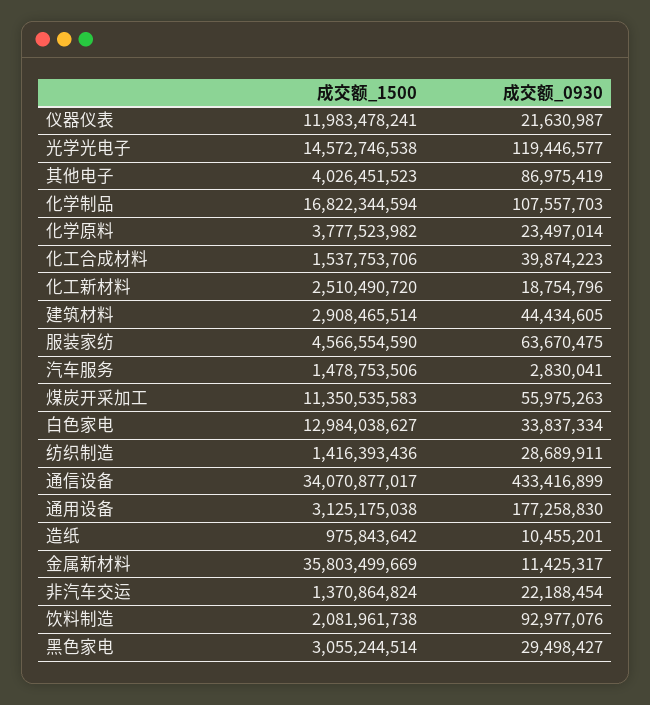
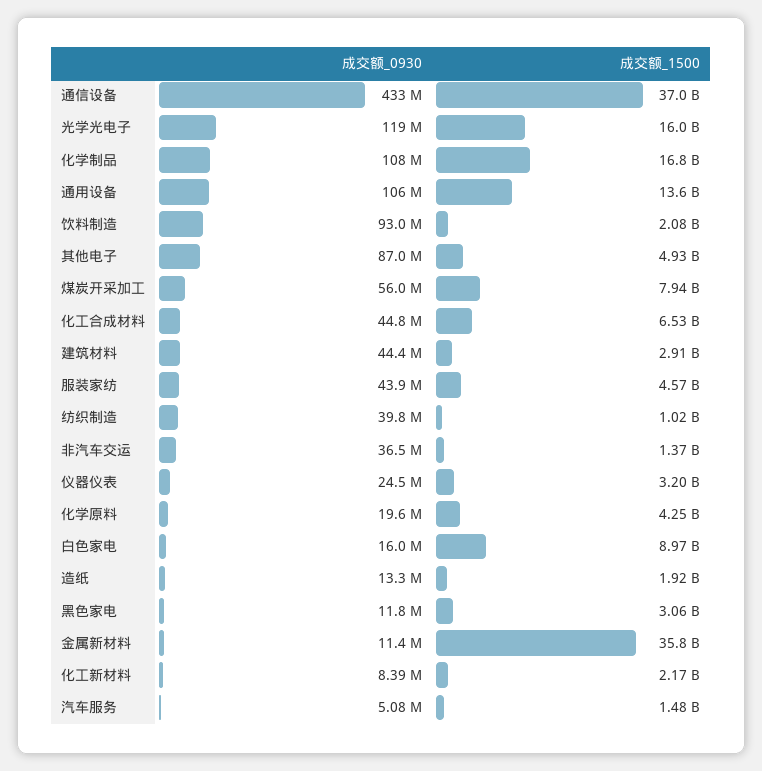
  {
    "成交额_1500": {
-     "仪器仪表": 11983478241,
+     "仪器仪表": 3200000000,
-     "光学光电子": 14572746538,
+     "光学光电子": 16000000000,
-     "其他电子": 4026451523,
+     "其他电子": 4930000000,
      "化学制品": 16822344594,
-     "化学原料": 3777523982,
+     "化学原料": 4250000000,
-     "化工合成材料": 1537753706,
+     "化工合成材料": 6530000000,
-     "化工新材料": 2510490720,
+     "化工新材料": 2170000000,
      "建筑材料": 2908465514,
      "服装家纺": 4566554590,
      "汽车服务": 1478753506,
-     "煤炭开采加工": 11350535583,
+     "煤炭开采加工": 7940000000,
-     "白色家电": 12984038627,
+     "白色家电": 8970000000,
-     "纺织制造": 1416393436,
+     "纺织制造": 1020000000,
-     "通信设备": 34070877017,
+     "通信设备": 37000000000,
-     "通用设备": 3125175038,
+     "通用设备": 13600000000,
-     "造纸": 975843642,
+     "造纸": 1920000000,
      "金属新材料": 35803499669,
      "非汽车交运": 1370864824,
      "饮料制造": 2081961738,
      "黑色家电": 3055244514
    },
    "成交额_0930": {
-     "仪器仪表": 21630987,
+     "仪器仪表": 24500000,
      "光学光电子": 119446577,
      "其他电子": 86975419,
      "化学制品": 107557703,
-     "化学原料": 23497014,
+     "化学原料": 19600000,
-     "化工合成材料": 39874223,
+     "化工合成材料": 44800000,
-     "化工新材料": 18754796,
+     "化工新材料": 8390000,
      "建筑材料": 44434605,
-     "服装家纺": 63670475,
+     "服装家纺": 43900000,
-     "汽车服务": 2830041,
+     "汽车服务": 5080000,
      "煤炭开采加工": 55975263,
-     "白色家电": 33837334,
+     "白色家电": 16000000,
-     "纺织制造": 28689911,
+     "纺织制造": 39800000,
      "通信设备": 433416899,
-     "通用设备": 177258830,
+     "通用设备": 106000000,
-     "造纸": 10455201,
+     "造纸": 13300000,
      "金属新材料": 11425317,
-     "非汽车交运": 22188454,
+     "非汽车交运": 36500000,
      "饮料制造": 92977076,
-     "黑色家电": 29498427
+     "黑色家电": 11800000
    }
  }

